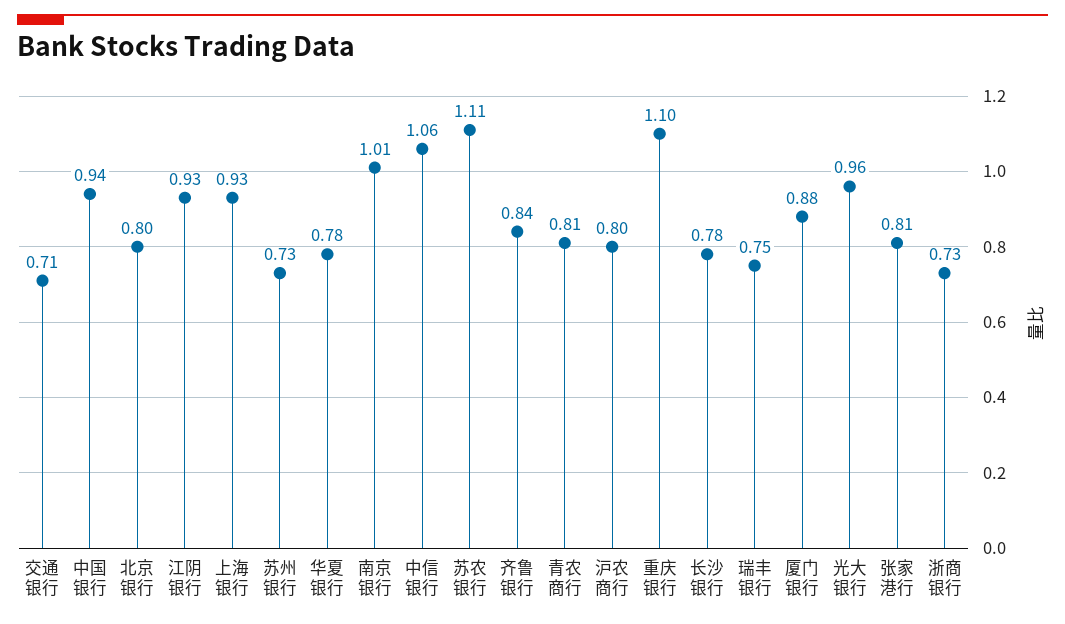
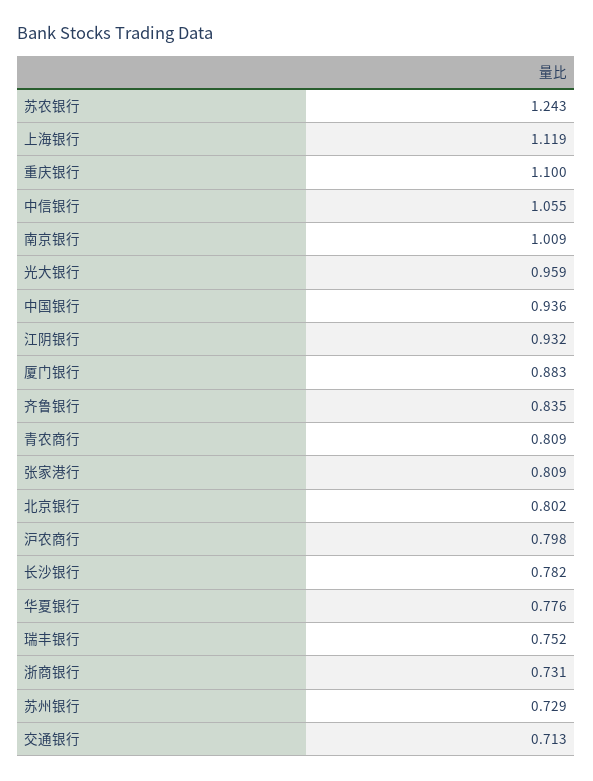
  {
    "交通银行": 0.713,
    "中国银行": 0.936,
    "北京银行": 0.802,
    "江阴银行": 0.932,
-   "上海银行": 0.93,
+   "上海银行": 1.119,
    "苏州银行": 0.729,
    "华夏银行": 0.776,
    "南京银行": 1.009,
    "中信银行": 1.055,
-   "苏农银行": 1.11,
+   "苏农银行": 1.243,
    "齐鲁银行": 0.835,
    "青农商行": 0.809,
    "沪农商行": 0.798,
    "重庆银行": 1.1,
    "长沙银行": 0.782,
    "瑞丰银行": 0.752,
    "厦门银行": 0.883,
    "光大银行": 0.959,
    "张家港行": 0.809,
    "浙商银行": 0.731
  }

